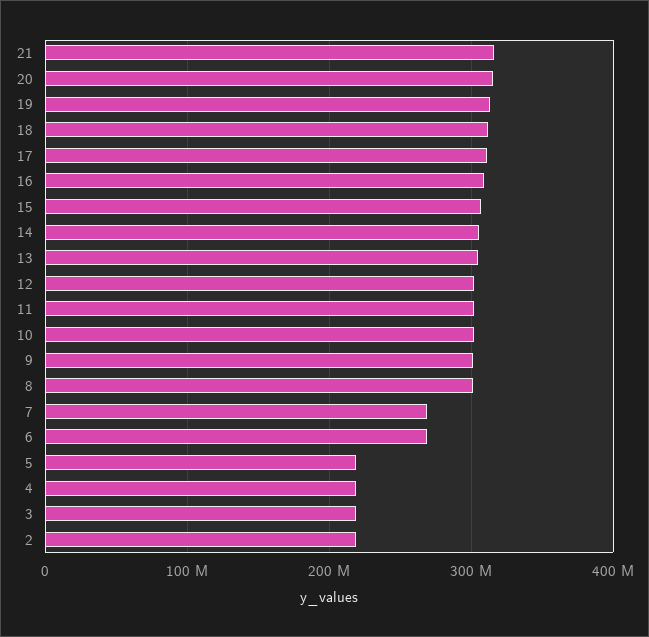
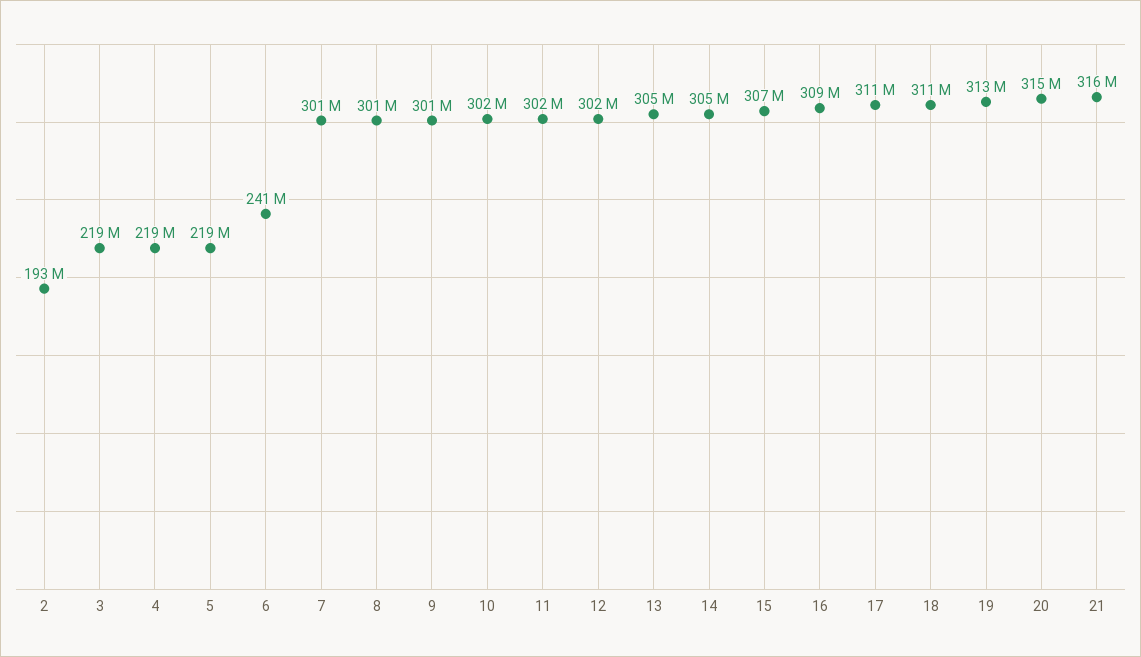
  {
    "21": 316000000,
    "20": 315000000,
    "19": 313000000,
    "18": 311000000,
    "17": 311000000,
    "16": 309000000,
    "15": 307000000,
    "14": 305000000,
    "13": 305000000,
    "12": 302000000,
    "11": 302000000,
    "10": 302000000,
    "9": 301000000,
    "8": 301000000,
-   "7": 270000000,
+   "7": 301000000,
-   "6": 270000000,
+   "6": 241000000,
    "5": 219000000,
    "4": 219000000,
    "3": 219000000,
-   "2": 220000000
+   "2": 193000000
  }

